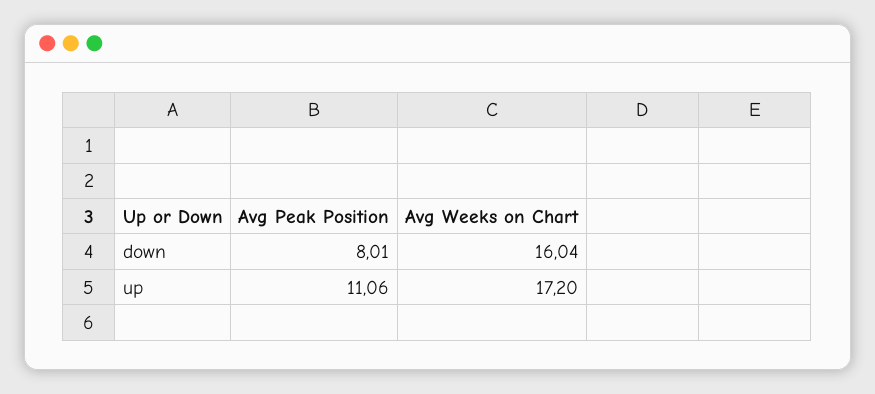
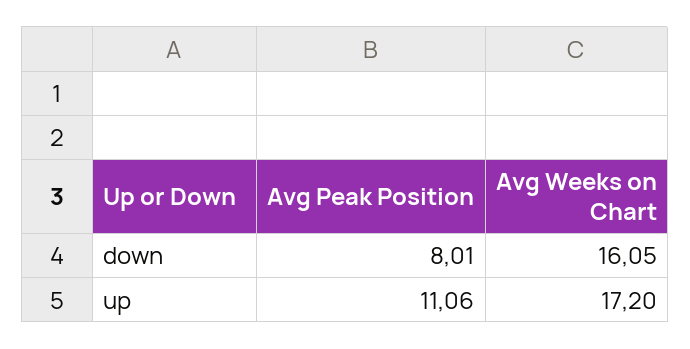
  {
    "Avg Peak Position": {
      "down": 8.01,
      "up": 11.06
    },
    "Avg Weeks on Chart": {
-     "down": 16.04,
+     "down": 16.05,
      "up": 17.2
    }
  }

